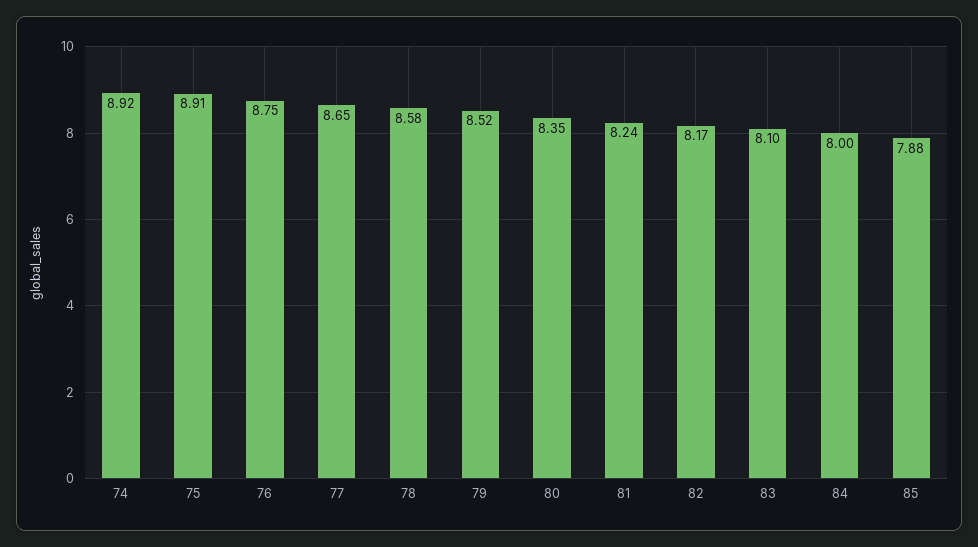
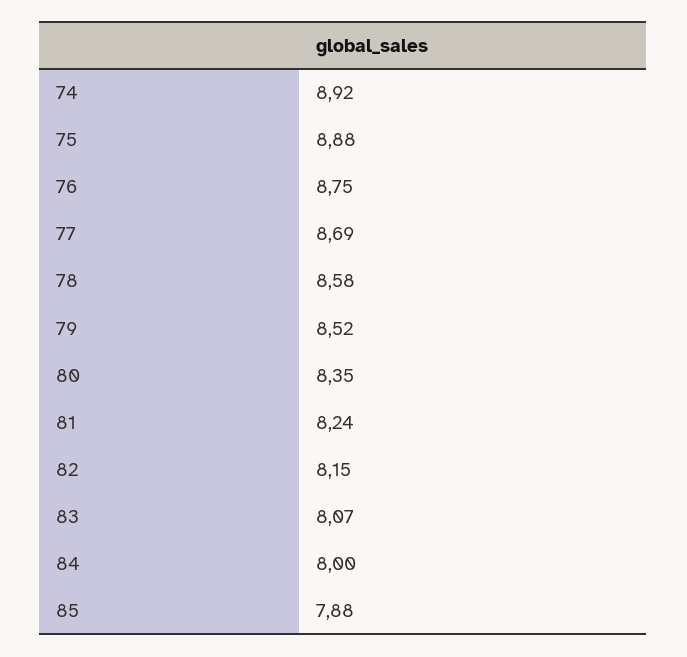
  {
    "74": 8.92,
-   "75": 8.91,
+   "75": 8.88,
    "76": 8.75,
-   "77": 8.65,
+   "77": 8.69,
    "78": 8.58,
    "79": 8.52,
    "80": 8.35,
    "81": 8.24,
-   "82": 8.17,
+   "82": 8.15,
-   "83": 8.1,
+   "83": 8.07,
    "84": 8,
    "85": 7.88
  }

